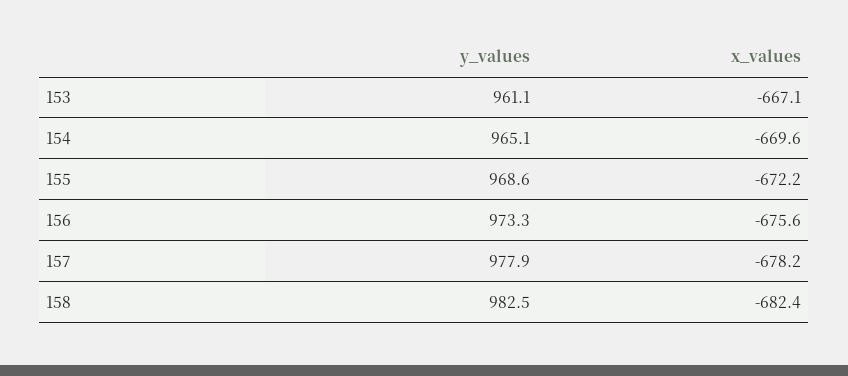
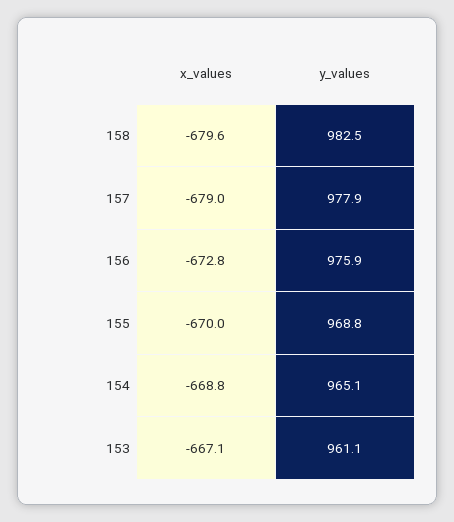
  {
    "y_values": {
      "153": 961.1,
      "154": 965.1,
-     "155": 968.6,
+     "155": 968.8,
-     "156": 973.3,
+     "156": 975.9,
      "157": 977.9,
      "158": 982.5
    },
    "x_values": {
      "153": -667.1,
-     "154": -669.6,
+     "154": -668.8,
-     "155": -672.2,
+     "155": -670,
-     "156": -675.6,
+     "156": -672.8,
-     "157": -678.2,
+     "157": -679,
-     "158": -682.4
+     "158": -679.6
    }
  }

